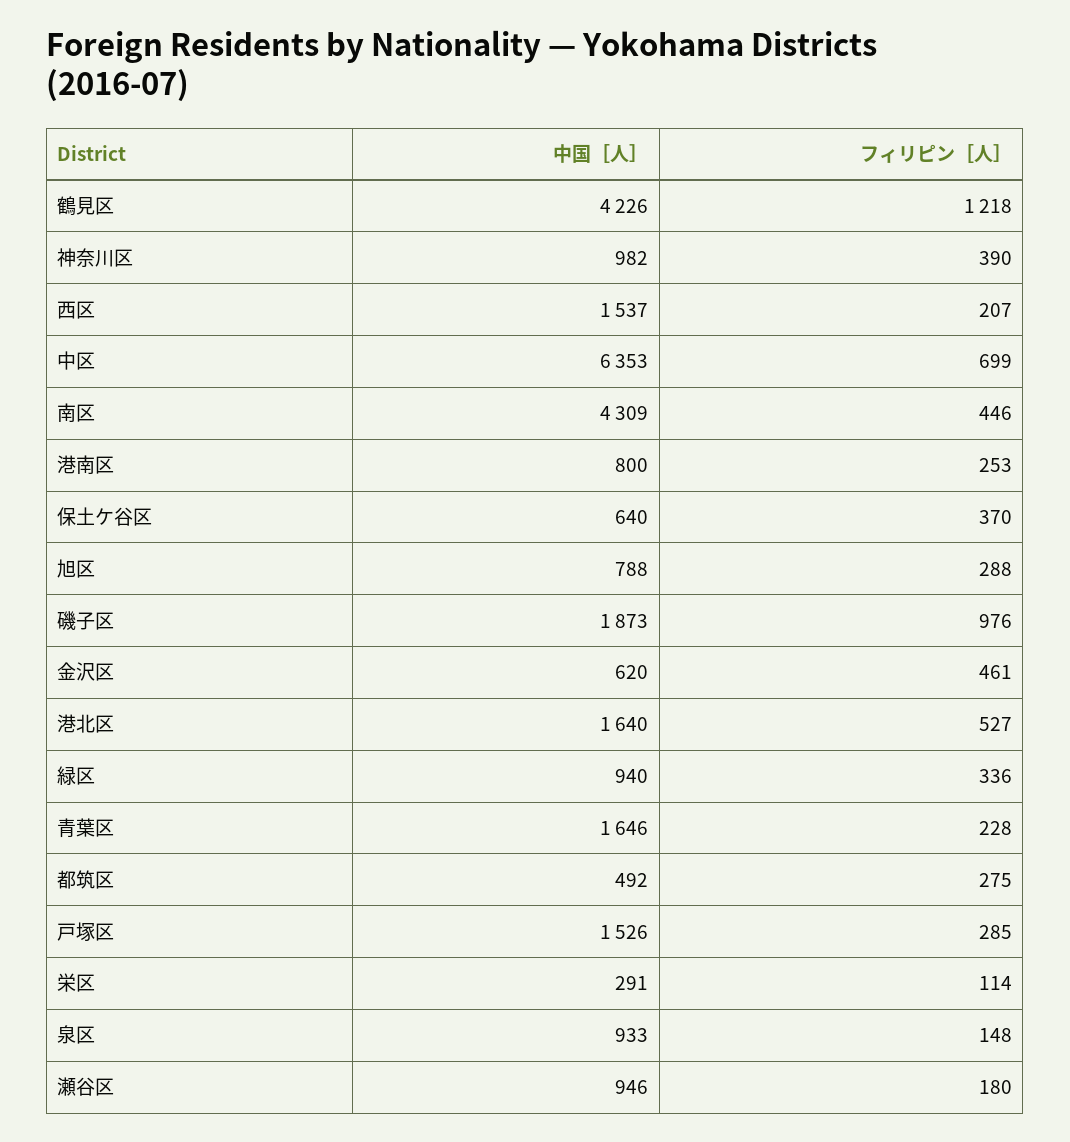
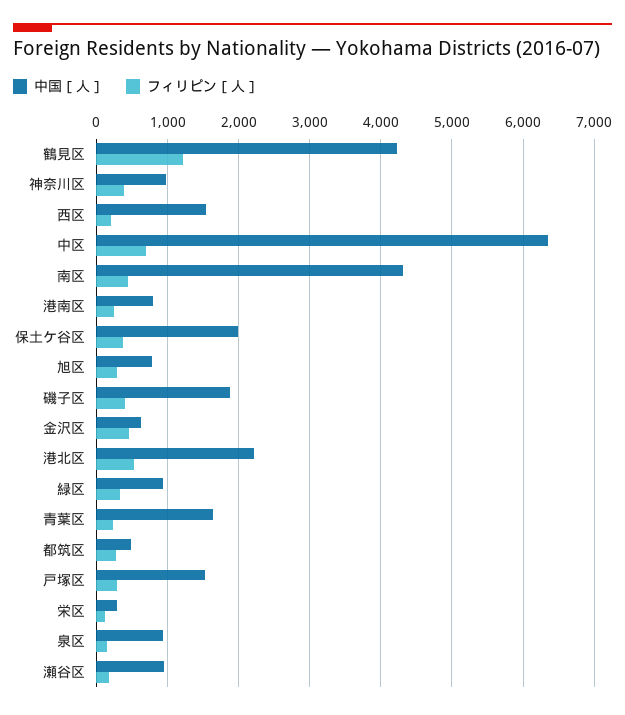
  {
    "中国［人］": {
      "鶴見区": 4226,
      "神奈川区": 982,
      "西区": 1537,
      "中区": 6353,
      "南区": 4309,
      "港南区": 800,
-     "保土ケ谷区": 640,
+     "保土ケ谷区": 2000,
      "旭区": 788,
      "磯子区": 1873,
      "金沢区": 620,
-     "港北区": 1640,
+     "港北区": 2200,
      "緑区": 940,
      "青葉区": 1646,
      "都筑区": 492,
      "戸塚区": 1526,
      "栄区": 291,
      "泉区": 933,
      "瀬谷区": 946
    },
    "フィリピン［人］": {
      "鶴見区": 1218,
      "神奈川区": 390,
      "西区": 207,
      "中区": 699,
      "南区": 446,
      "港南区": 253,
      "保土ケ谷区": 370,
      "旭区": 288,
-     "磯子区": 976,
+     "磯子区": 400,
      "金沢区": 461,
      "港北区": 527,
      "緑区": 336,
      "青葉区": 228,
      "都筑区": 275,
      "戸塚区": 285,
      "栄区": 114,
      "泉区": 148,
      "瀬谷区": 180
    }
  }

